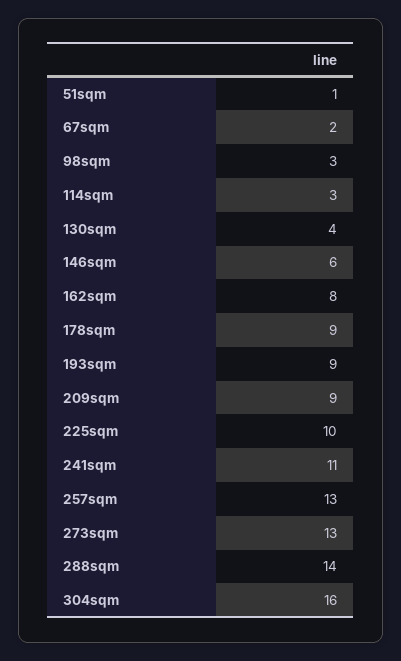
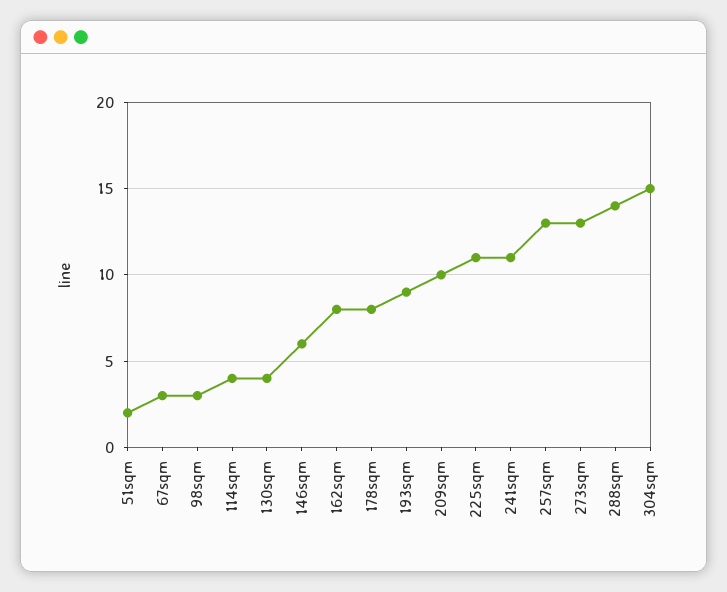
  {
-   "51sqm": 1,
+   "51sqm": 2,
-   "67sqm": 2,
+   "67sqm": 3,
    "98sqm": 3,
-   "114sqm": 3,
+   "114sqm": 4,
    "130sqm": 4,
    "146sqm": 6,
    "162sqm": 8,
-   "178sqm": 9,
+   "178sqm": 8,
    "193sqm": 9,
-   "209sqm": 9,
+   "209sqm": 10,
-   "225sqm": 10,
+   "225sqm": 11,
    "241sqm": 11,
    "257sqm": 13,
    "273sqm": 13,
    "288sqm": 14,
-   "304sqm": 16
+   "304sqm": 15
  }

